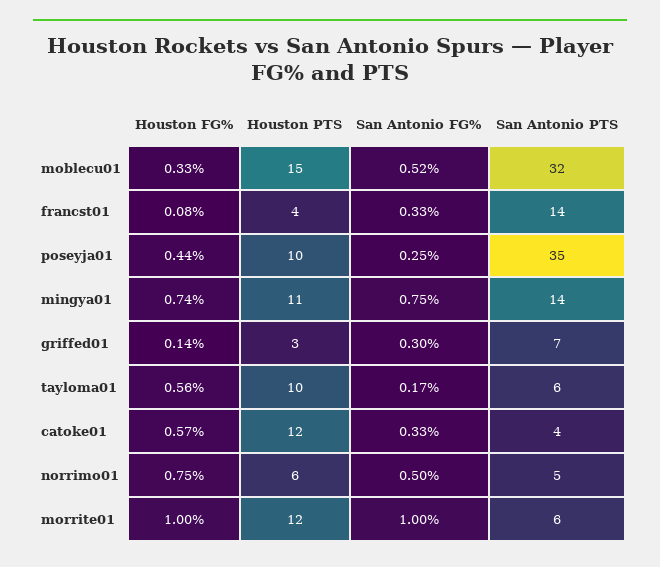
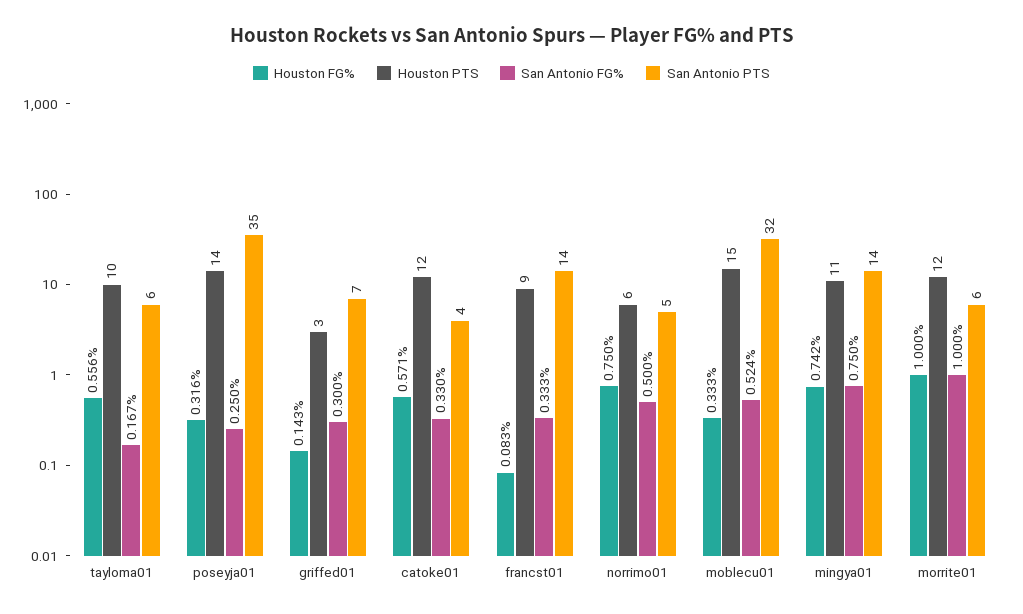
  {
    "Houston FG%": {
      "moblecu01": 0.333,
      "francst01": 0.083,
-     "poseyja01": 0.44,
+     "poseyja01": 0.316,
      "mingya01": 0.742,
      "griffed01": 0.143,
      "tayloma01": 0.556,
      "catoke01": 0.571,
      "norrimo01": 0.75,
      "morrite01": 1
    },
    "Houston PTS": {
      "moblecu01": 15,
-     "francst01": 4,
+     "francst01": 9,
-     "poseyja01": 10,
+     "poseyja01": 14,
      "mingya01": 11,
      "griffed01": 3,
      "tayloma01": 10,
      "catoke01": 12,
      "norrimo01": 6,
      "morrite01": 12
    },
    "San Antonio FG%": {
      "moblecu01": 0.524,
      "francst01": 0.333,
      "poseyja01": 0.25,
      "mingya01": 0.75,
      "griffed01": 0.3,
      "tayloma01": 0.167,
      "catoke01": 0.33,
      "norrimo01": 0.5,
      "morrite01": 1
    },
    "San Antonio PTS": {
      "moblecu01": 32,
      "francst01": 14,
      "poseyja01": 35,
      "mingya01": 14,
      "griffed01": 7,
      "tayloma01": 6,
      "catoke01": 4,
      "norrimo01": 5,
      "morrite01": 6
    }
  }

